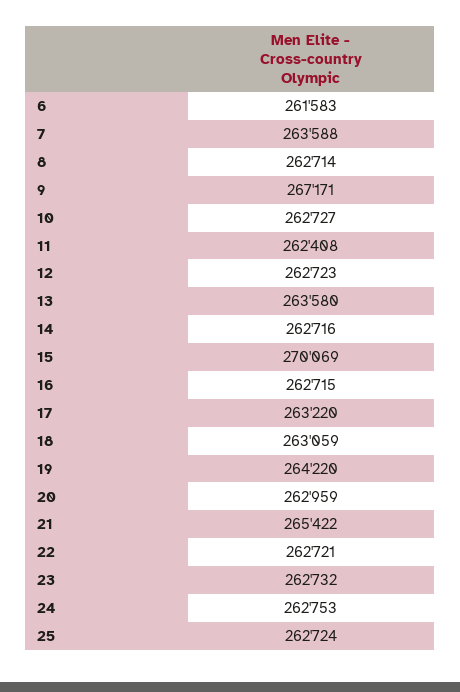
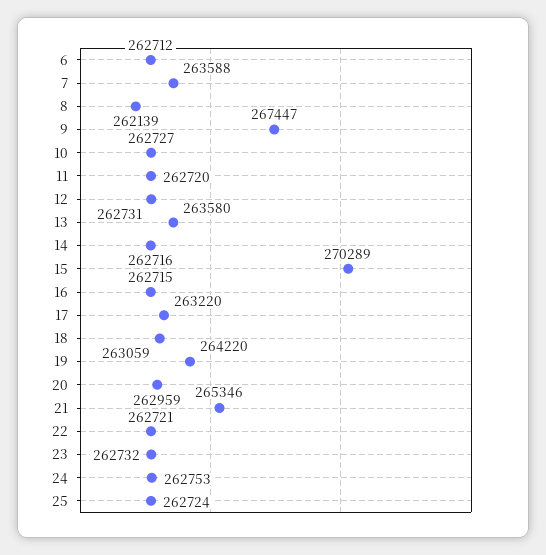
  {
-   "6": 261583,
+   "6": 262712,
    "7": 263588,
-   "8": 262714,
+   "8": 262139,
-   "9": 267171,
+   "9": 267447,
    "10": 262727,
-   "11": 262408,
+   "11": 262720,
-   "12": 262723,
+   "12": 262731,
    "13": 263580,
    "14": 262716,
-   "15": 270069,
+   "15": 270289,
    "16": 262715,
    "17": 263220,
    "18": 263059,
    "19": 264220,
    "20": 262959,
-   "21": 265422,
+   "21": 265346,
    "22": 262721,
    "23": 262732,
    "24": 262753,
    "25": 262724
  }

